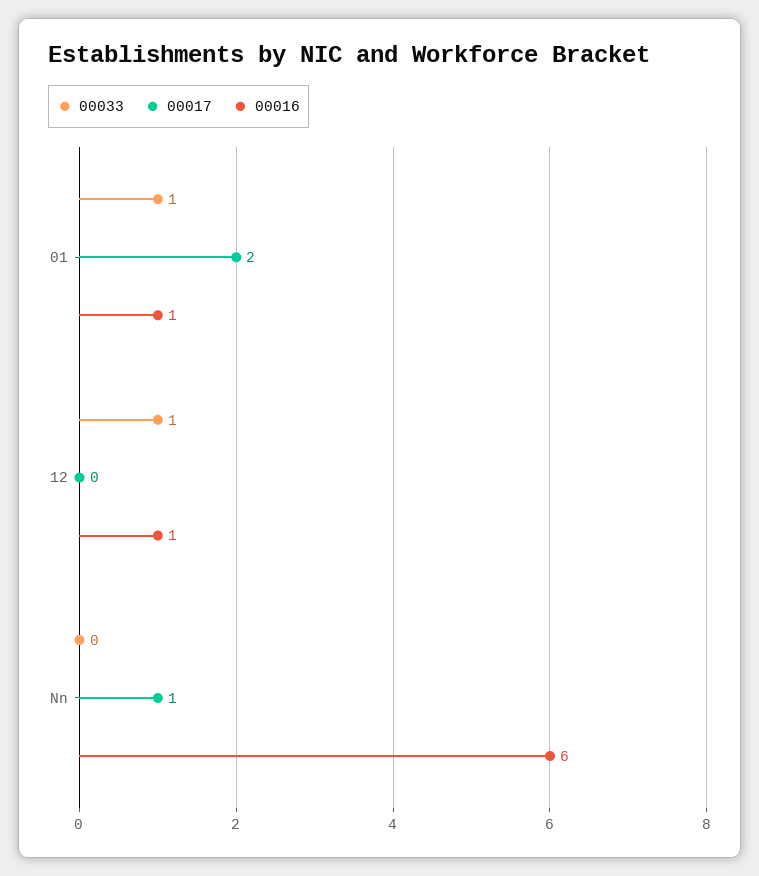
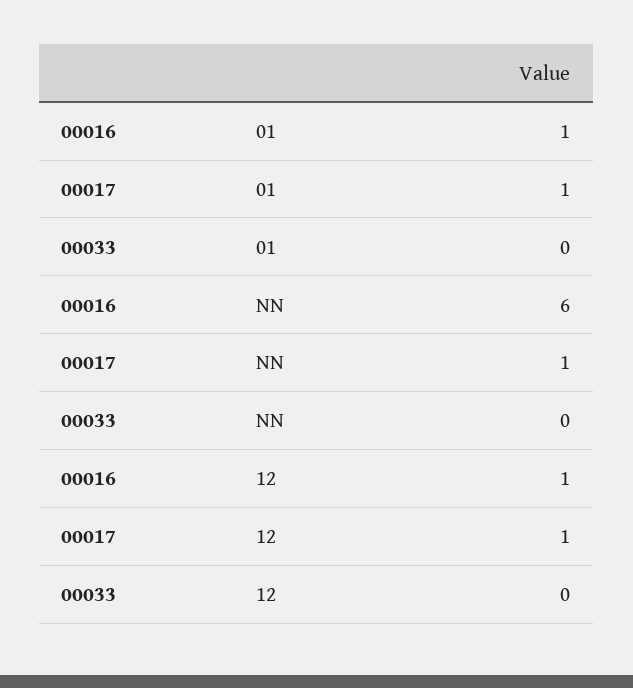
  {
    "00033": {
-     "01": 1,
+     "01": 0,
-     "12": 1,
+     "12": 0,
      "Nn": 0
    },
    "00017": {
-     "01": 2,
+     "01": 1,
-     "12": 0,
+     "12": 1,
      "Nn": 1
    },
    "00016": {
      "01": 1,
      "12": 1,
      "Nn": 6
    }
  }

